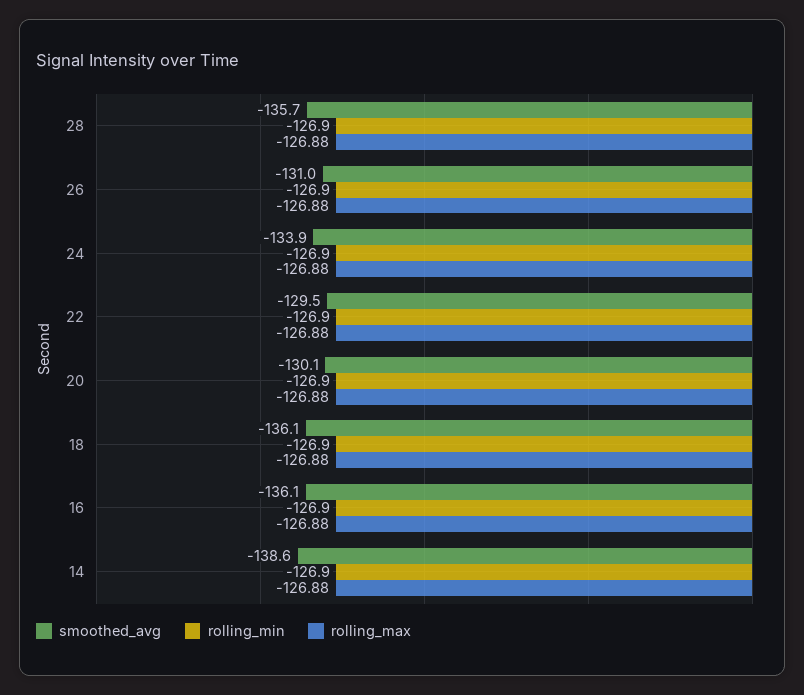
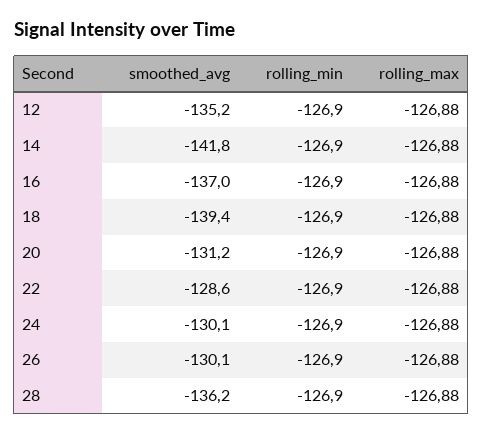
  {
    "smoothed_avg": {
-     "28": -135.7,
+     "28": -136.2,
-     "26": -131,
+     "26": -130.1,
-     "24": -133.9,
+     "24": -130.1,
-     "22": -129.5,
+     "22": -128.6,
-     "20": -130.1,
+     "20": -131.2,
-     "18": -136.1,
+     "18": -139.4,
-     "16": -136.1,
+     "16": -137,
-     "14": -138.6
+     "14": -141.8,
+     "12": -135.2
    },
    "rolling_min": {
      "28": -126.9,
      "26": -126.9,
      "24": -126.9,
      "22": -126.9,
      "20": -126.9,
      "18": -126.9,
      "16": -126.9,
-     "14": -126.9
+     "14": -126.9,
+     "12": -126.9
    },
    "rolling_max": {
      "28": -126.88,
      "26": -126.88,
      "24": -126.88,
      "22": -126.88,
      "20": -126.88,
      "18": -126.88,
      "16": -126.88,
-     "14": -126.88
+     "14": -126.88,
+     "12": -126.88
    }
  }

